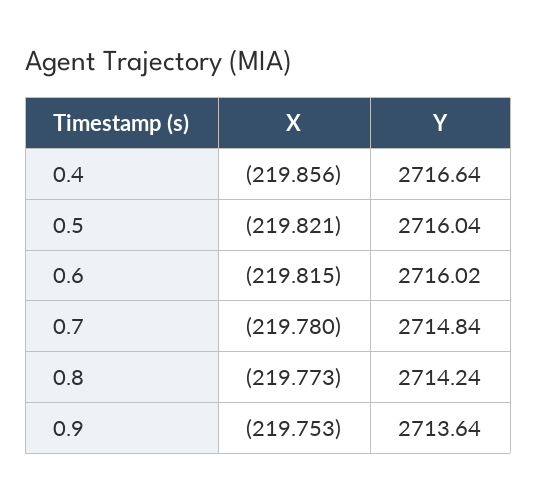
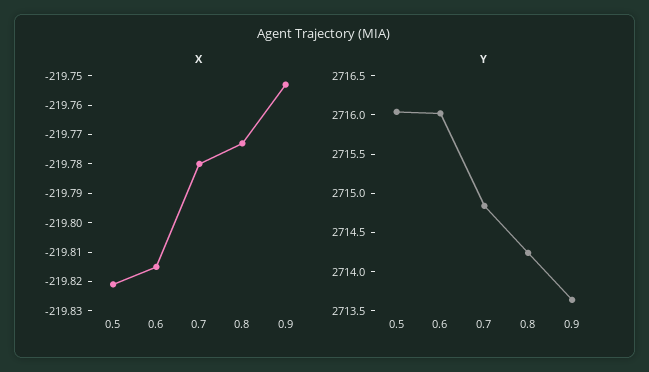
  {
    "X": {
-     "0.4": -219.856,
      "0.5": -219.821,
      "0.6": -219.815,
      "0.7": -219.78,
      "0.8": -219.773,
      "0.9": -219.753
    },
    "Y": {
-     "0.4": 2716.64,
      "0.5": 2716.04,
      "0.6": 2716.02,
      "0.7": 2714.84,
      "0.8": 2714.24,
      "0.9": 2713.64
    }
  }

